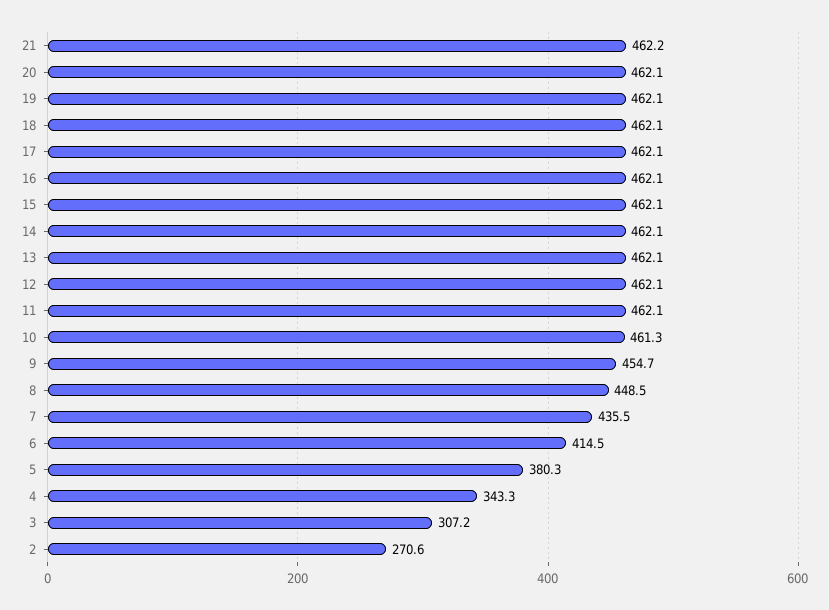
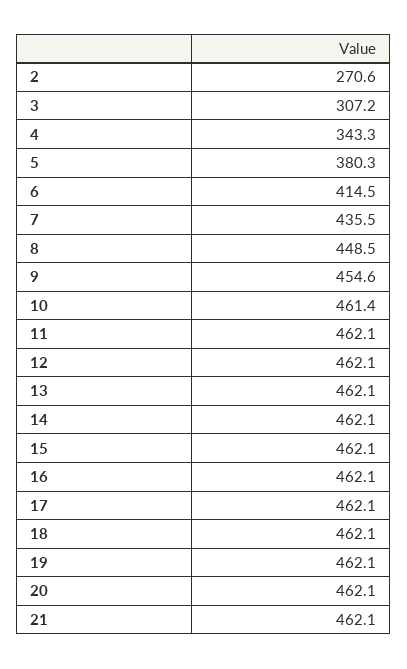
  {
-   "21": 462.2,
+   "21": 462.1,
    "20": 462.1,
    "19": 462.1,
    "18": 462.1,
    "17": 462.1,
    "16": 462.1,
    "15": 462.1,
    "14": 462.1,
    "13": 462.1,
    "12": 462.1,
    "11": 462.1,
-   "10": 461.3,
+   "10": 461.4,
-   "9": 454.7,
+   "9": 454.6,
    "8": 448.5,
    "7": 435.5,
    "6": 414.5,
    "5": 380.3,
    "4": 343.3,
    "3": 307.2,
    "2": 270.6
  }

